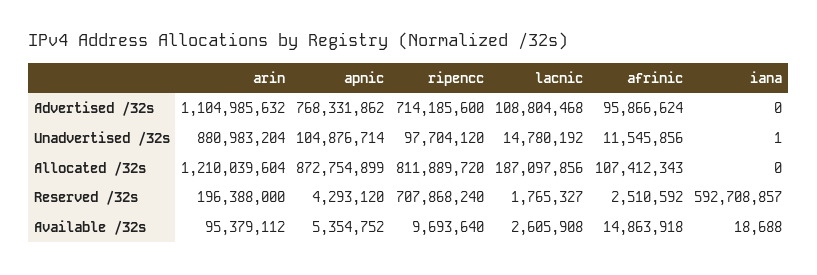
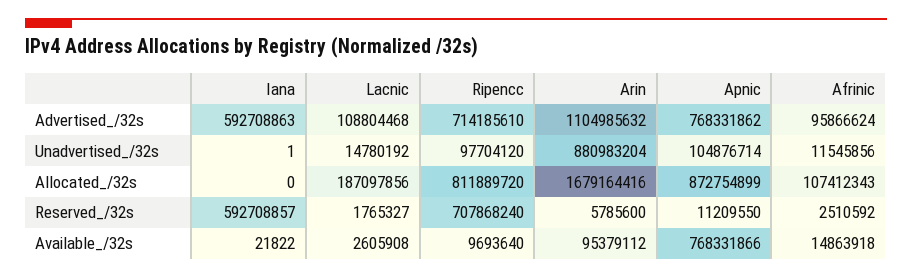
  {
    "arin": {
      "Advertised /32s": 1104985632,
      "Unadvertised /32s": 880983204,
-     "Allocated /32s": 1210039604,
+     "Allocated /32s": 1679164416,
-     "Reserved /32s": 196388000,
+     "Reserved /32s": 5785600,
      "Available /32s": 95379112
    },
    "apnic": {
      "Advertised /32s": 768331862,
      "Unadvertised /32s": 104876714,
      "Allocated /32s": 872754899,
-     "Reserved /32s": 4293120,
+     "Reserved /32s": 11209550,
-     "Available /32s": 5354752
+     "Available /32s": 768331866
    },
    "ripencc": {
-     "Advertised /32s": 714185600,
+     "Advertised /32s": 714185610,
      "Unadvertised /32s": 97704120,
      "Allocated /32s": 811889720,
      "Reserved /32s": 707868240,
      "Available /32s": 9693640
    },
    "lacnic": {
      "Advertised /32s": 108804468,
      "Unadvertised /32s": 14780192,
      "Allocated /32s": 187097856,
      "Reserved /32s": 1765327,
      "Available /32s": 2605908
    },
    "afrinic": {
      "Advertised /32s": 95866624,
      "Unadvertised /32s": 11545856,
      "Allocated /32s": 107412343,
      "Reserved /32s": 2510592,
      "Available /32s": 14863918
    },
    "iana": {
-     "Advertised /32s": 0,
+     "Advertised /32s": 592708863,
      "Unadvertised /32s": 1,
      "Allocated /32s": 0,
      "Reserved /32s": 592708857,
-     "Available /32s": 18688
+     "Available /32s": 21822
    }
  }

